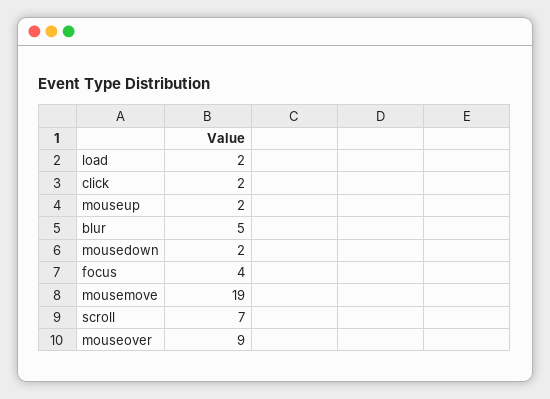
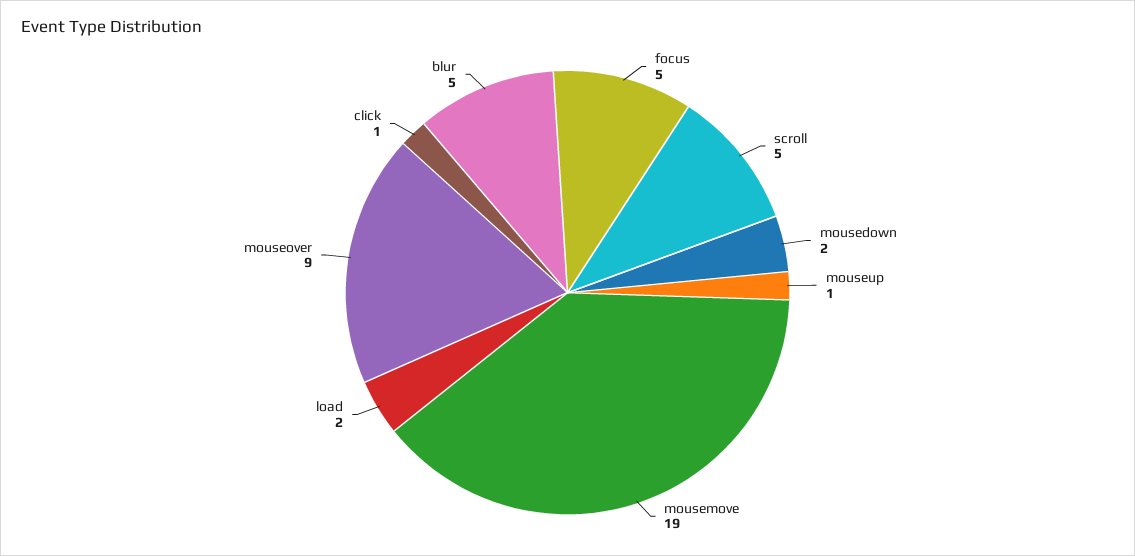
  {
    "load": 2,
-   "click": 2,
+   "click": 1,
-   "mouseup": 2,
+   "mouseup": 1,
    "blur": 5,
    "mousedown": 2,
-   "focus": 4,
+   "focus": 5,
    "mousemove": 19,
-   "scroll": 7,
+   "scroll": 5,
    "mouseover": 9
  }

